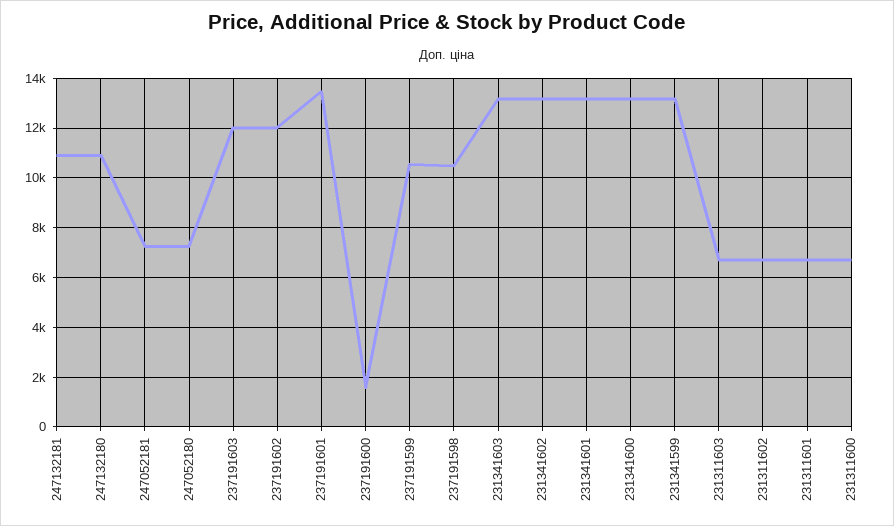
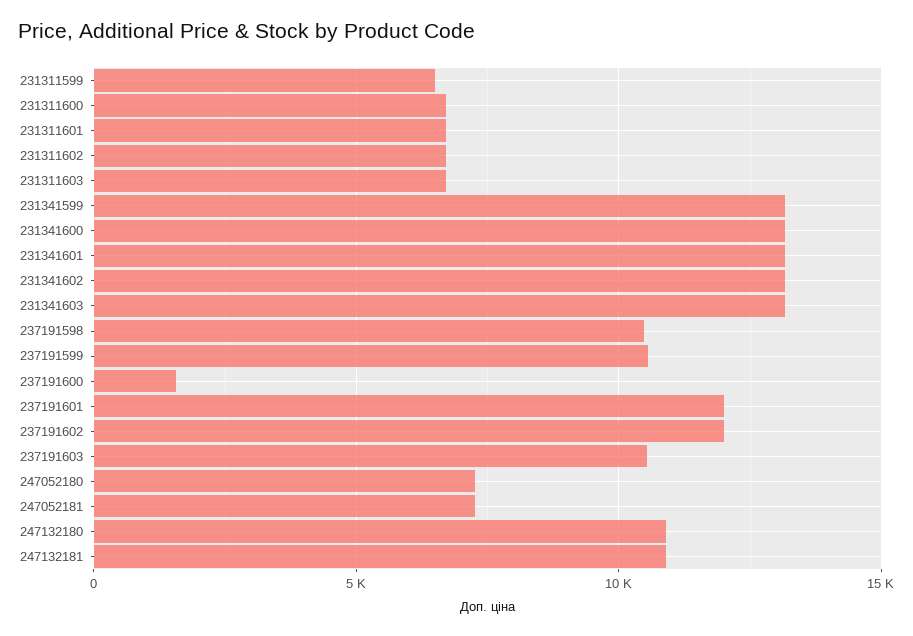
  {
    "247132181": 11000,
    "247132180": 11000,
    "247052181": 7250,
    "247052180": 7250,
-   "237191603": 12000,
+   "237191603": 10500,
    "237191602": 12000,
-   "237191601": 13500,
+   "237191601": 12000,
    "237191600": 1500,
    "237191599": 10500,
    "237191598": 10500,
    "231341603": 13250,
    "231341602": 13250,
    "231341601": 13250,
    "231341600": 13250,
    "231341599": 13250,
    "231311603": 6750,
    "231311602": 6750,
    "231311601": 6750,
-   "231311600": 6750
+   "231311600": 6750,
+   "231311599": 6500
  }

